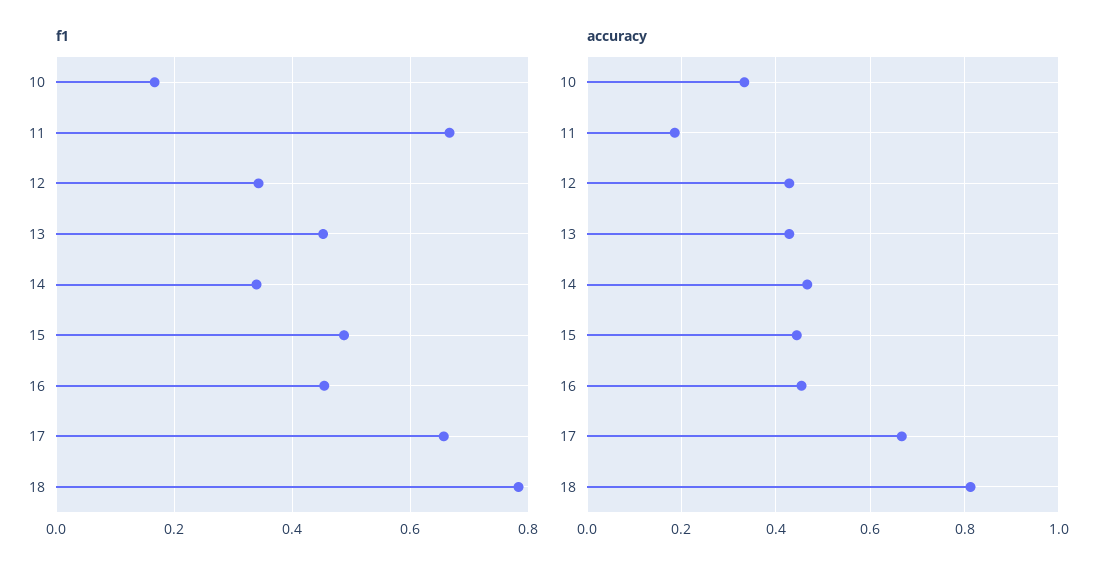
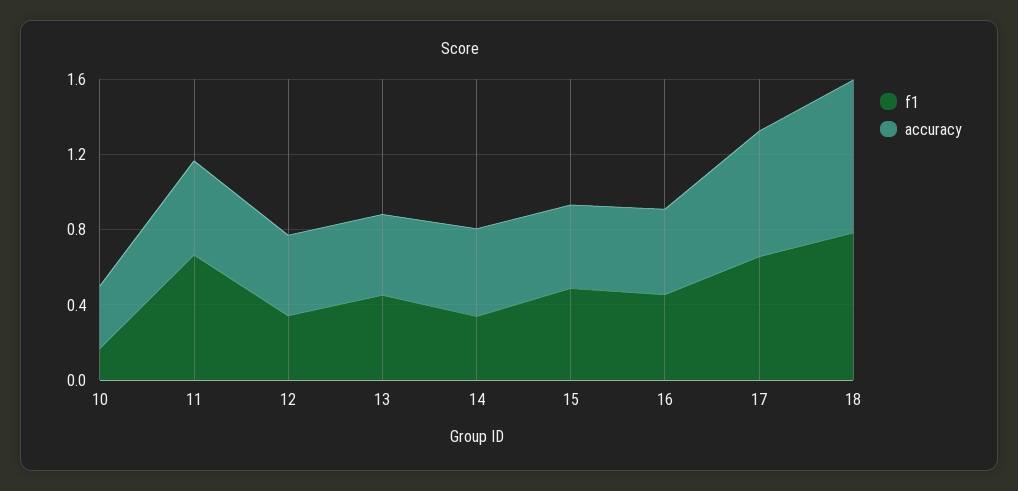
  {
    "f1": {
      "10": 0.16,
      "11": 0.66,
      "12": 0.34,
      "13": 0.46,
      "14": 0.34,
      "15": 0.48,
      "16": 0.46,
      "17": 0.66,
      "18": 0.78
    },
    "accuracy": {
      "10": 0.34,
-     "11": 0.18,
+     "11": 0.5,
      "12": 0.42,
      "13": 0.42,
      "14": 0.46,
      "15": 0.44,
      "16": 0.46,
      "17": 0.66,
      "18": 0.82
    }
  }

